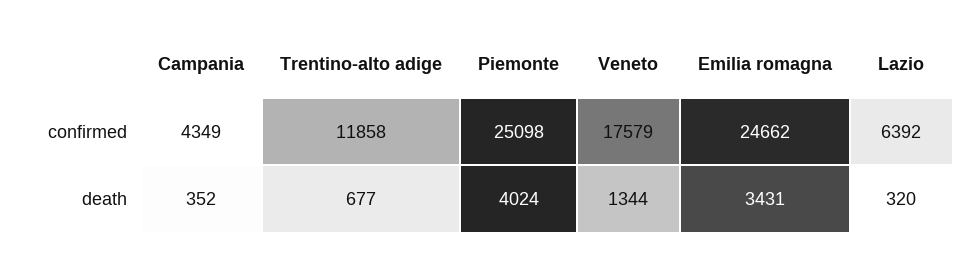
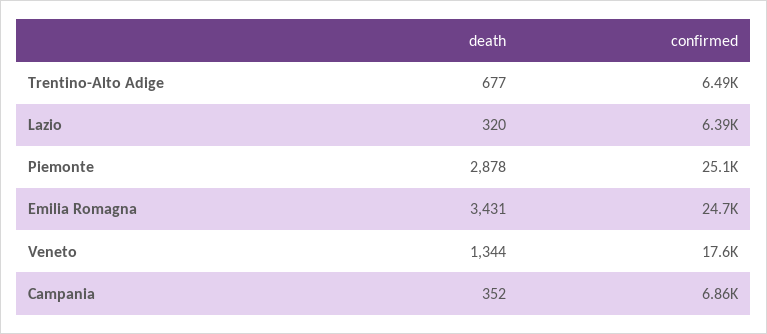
  {
    "Campania": {
-     "confirmed": 4349,
+     "confirmed": 6860,
      "death": 352
    },
    "Trentino-alto adige": {
-     "confirmed": 11858,
+     "confirmed": 6490,
      "death": 677
    },
    "Piemonte": {
      "confirmed": 25098,
-     "death": 4024
+     "death": 2878
    },
    "Veneto": {
      "confirmed": 17579,
      "death": 1344
    },
    "Emilia romagna": {
      "confirmed": 24662,
      "death": 3431
    },
    "Lazio": {
      "confirmed": 6392,
      "death": 320
    }
  }

